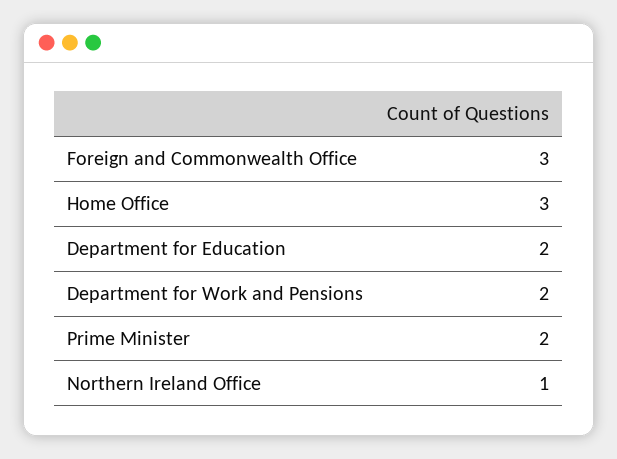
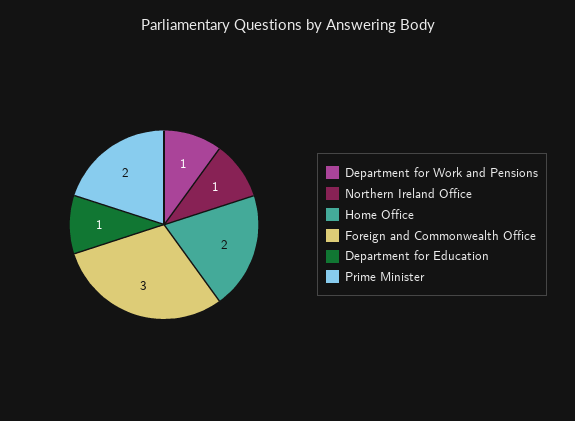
  {
    "Foreign and Commonwealth Office": 3,
-   "Home Office": 3,
+   "Home Office": 2,
-   "Department for Education": 2,
+   "Department for Education": 1,
-   "Department for Work and Pensions": 2,
+   "Department for Work and Pensions": 1,
    "Prime Minister": 2,
    "Northern Ireland Office": 1
  }

